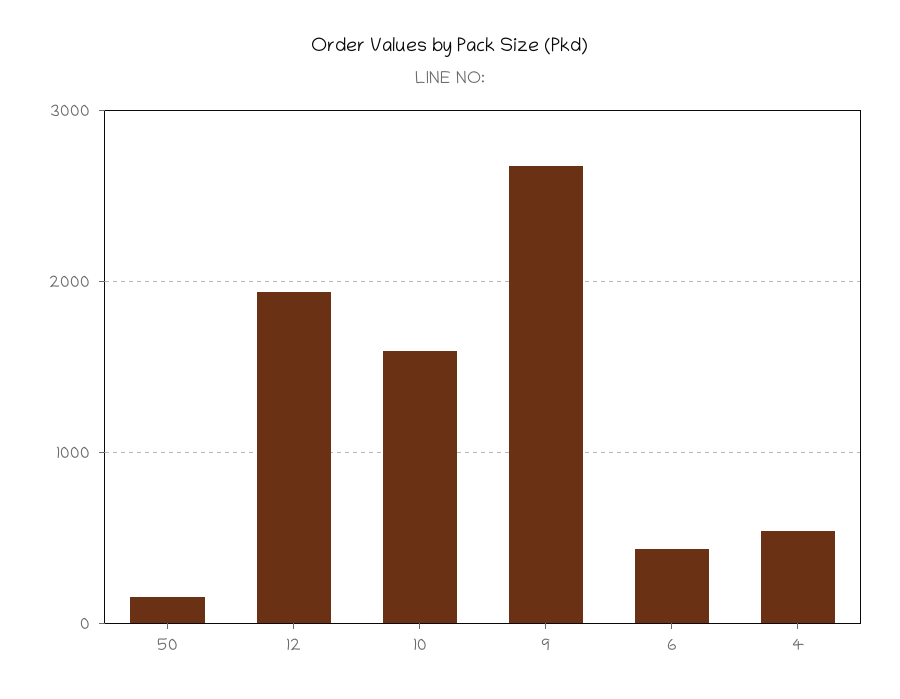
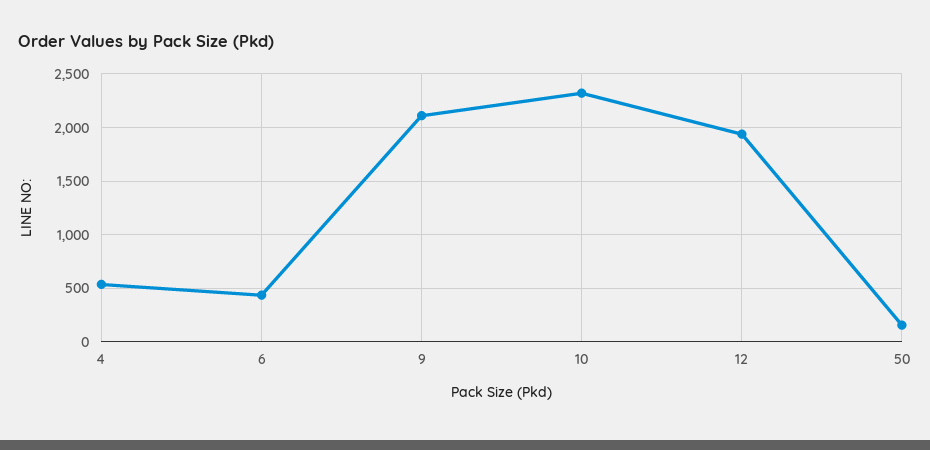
  {
    "50": 200,
    "12": 1900,
-   "10": 1600,
+   "10": 2300,
-   "9": 2700,
+   "9": 2100,
    "6": 400,
    "4": 500
  }

